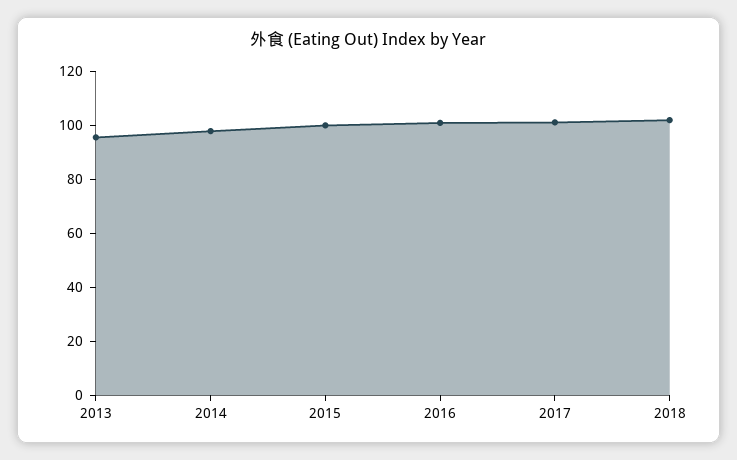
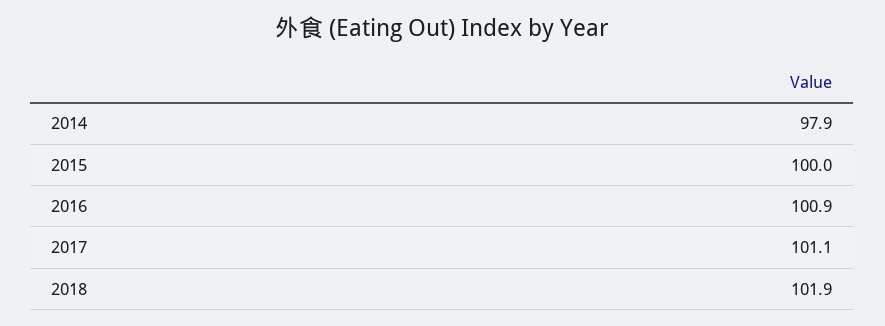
  {
-   "2013": 95,
    "2014": 97.9,
    "2015": 100,
    "2016": 100.9,
    "2017": 101.1,
    "2018": 101.9
  }

